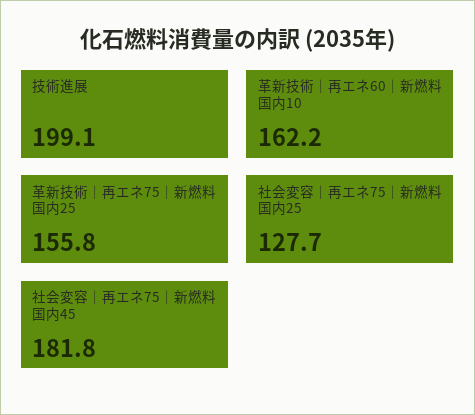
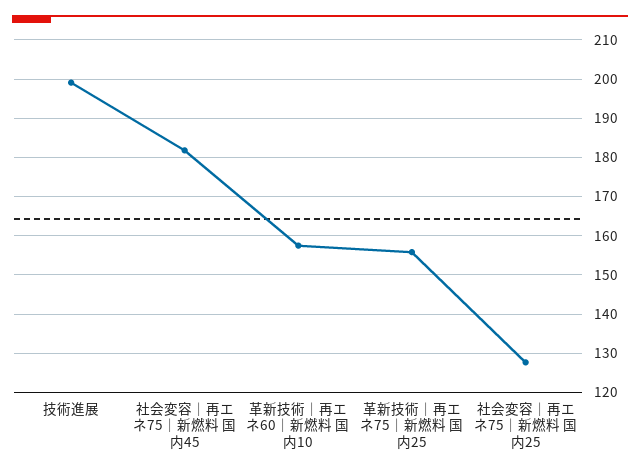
  {
    "技術進展": 199.1,
-   "革新技術｜再エネ60｜新燃料 国内10": 162.2,
+   "革新技術｜再エネ60｜新燃料 国内10": 158,
    "革新技術｜再エネ75｜新燃料 国内25": 155.8,
    "社会変容｜再エネ75｜新燃料 国内25": 127.7,
    "社会変容｜再エネ75｜新燃料 国内45": 181.8
  }

